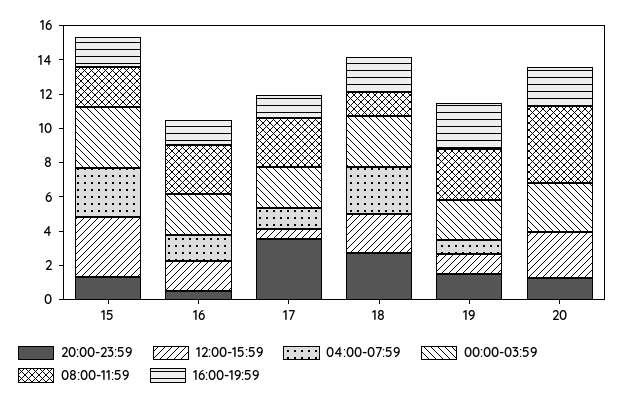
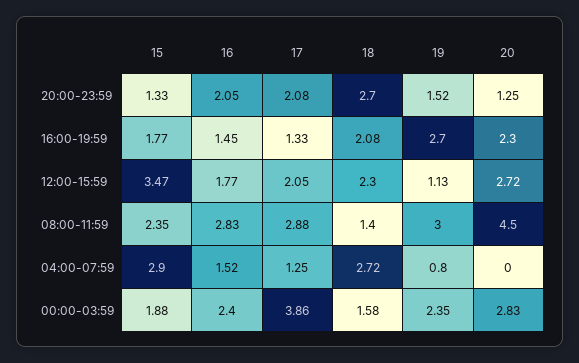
  {
    "20:00-23:59": {
      "15": 1.33,
-     "16": 0.5,
+     "16": 2.05,
-     "17": 3.5,
+     "17": 2.08,
      "18": 2.7,
      "19": 1.52,
      "20": 1.25
    },
    "12:00-15:59": {
      "15": 3.47,
      "16": 1.77,
-     "17": 0.5,
+     "17": 2.05,
      "18": 2.3,
      "19": 1.13,
      "20": 2.72
    },
    "04:00-07:59": {
      "15": 2.9,
      "16": 1.52,
      "17": 1.25,
      "18": 2.72,
      "19": 0.8,
      "20": 0
    },
    "00:00-03:59": {
-     "15": 3.5,
+     "15": 1.88,
      "16": 2.4,
-     "17": 2.5,
+     "17": 3.86,
-     "18": 3,
+     "18": 1.58,
      "19": 2.35,
      "20": 2.83
    },
    "08:00-11:59": {
      "15": 2.35,
      "16": 2.83,
      "17": 2.88,
      "18": 1.4,
      "19": 3,
      "20": 4.5
    },
    "16:00-19:59": {
      "15": 1.77,
      "16": 1.45,
      "17": 1.33,
      "18": 2.08,
      "19": 2.7,
      "20": 2.3
    }
  }

